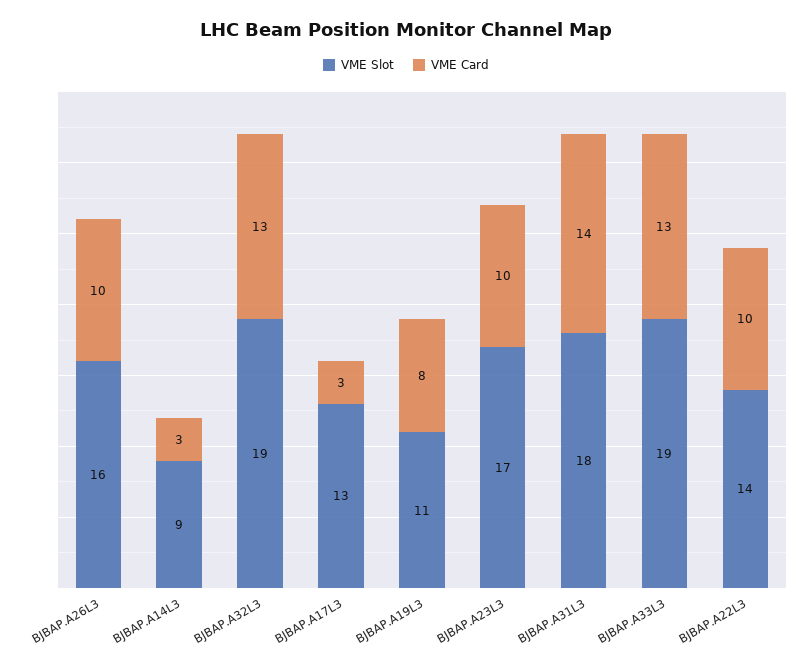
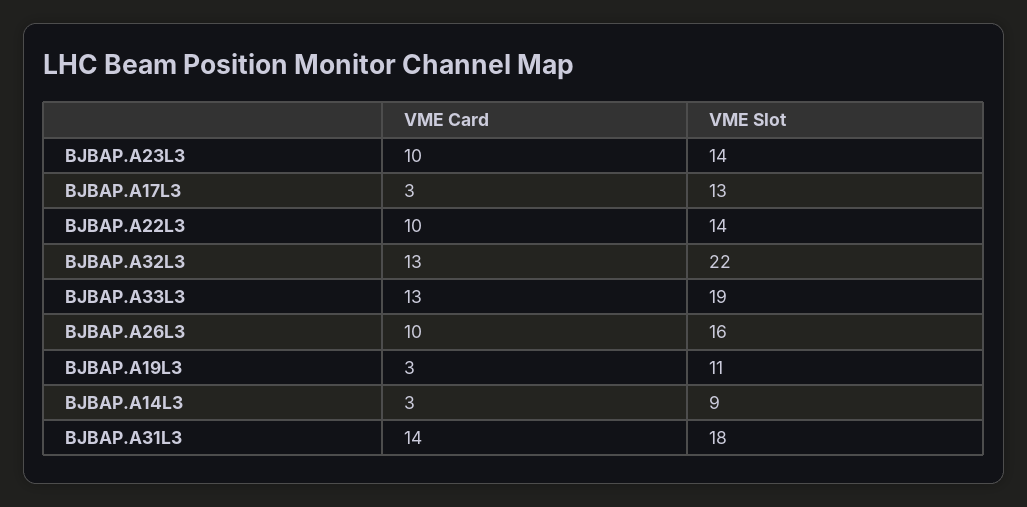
  {
    "VME Slot": {
      "BJBAP.A26L3": 16,
      "BJBAP.A14L3": 9,
-     "BJBAP.A32L3": 19,
+     "BJBAP.A32L3": 22,
      "BJBAP.A17L3": 13,
      "BJBAP.A19L3": 11,
-     "BJBAP.A23L3": 17,
+     "BJBAP.A23L3": 14,
      "BJBAP.A31L3": 18,
      "BJBAP.A33L3": 19,
      "BJBAP.A22L3": 14
    },
    "VME Card": {
      "BJBAP.A26L3": 10,
      "BJBAP.A14L3": 3,
      "BJBAP.A32L3": 13,
      "BJBAP.A17L3": 3,
-     "BJBAP.A19L3": 8,
+     "BJBAP.A19L3": 3,
      "BJBAP.A23L3": 10,
      "BJBAP.A31L3": 14,
      "BJBAP.A33L3": 13,
      "BJBAP.A22L3": 10
    }
  }

